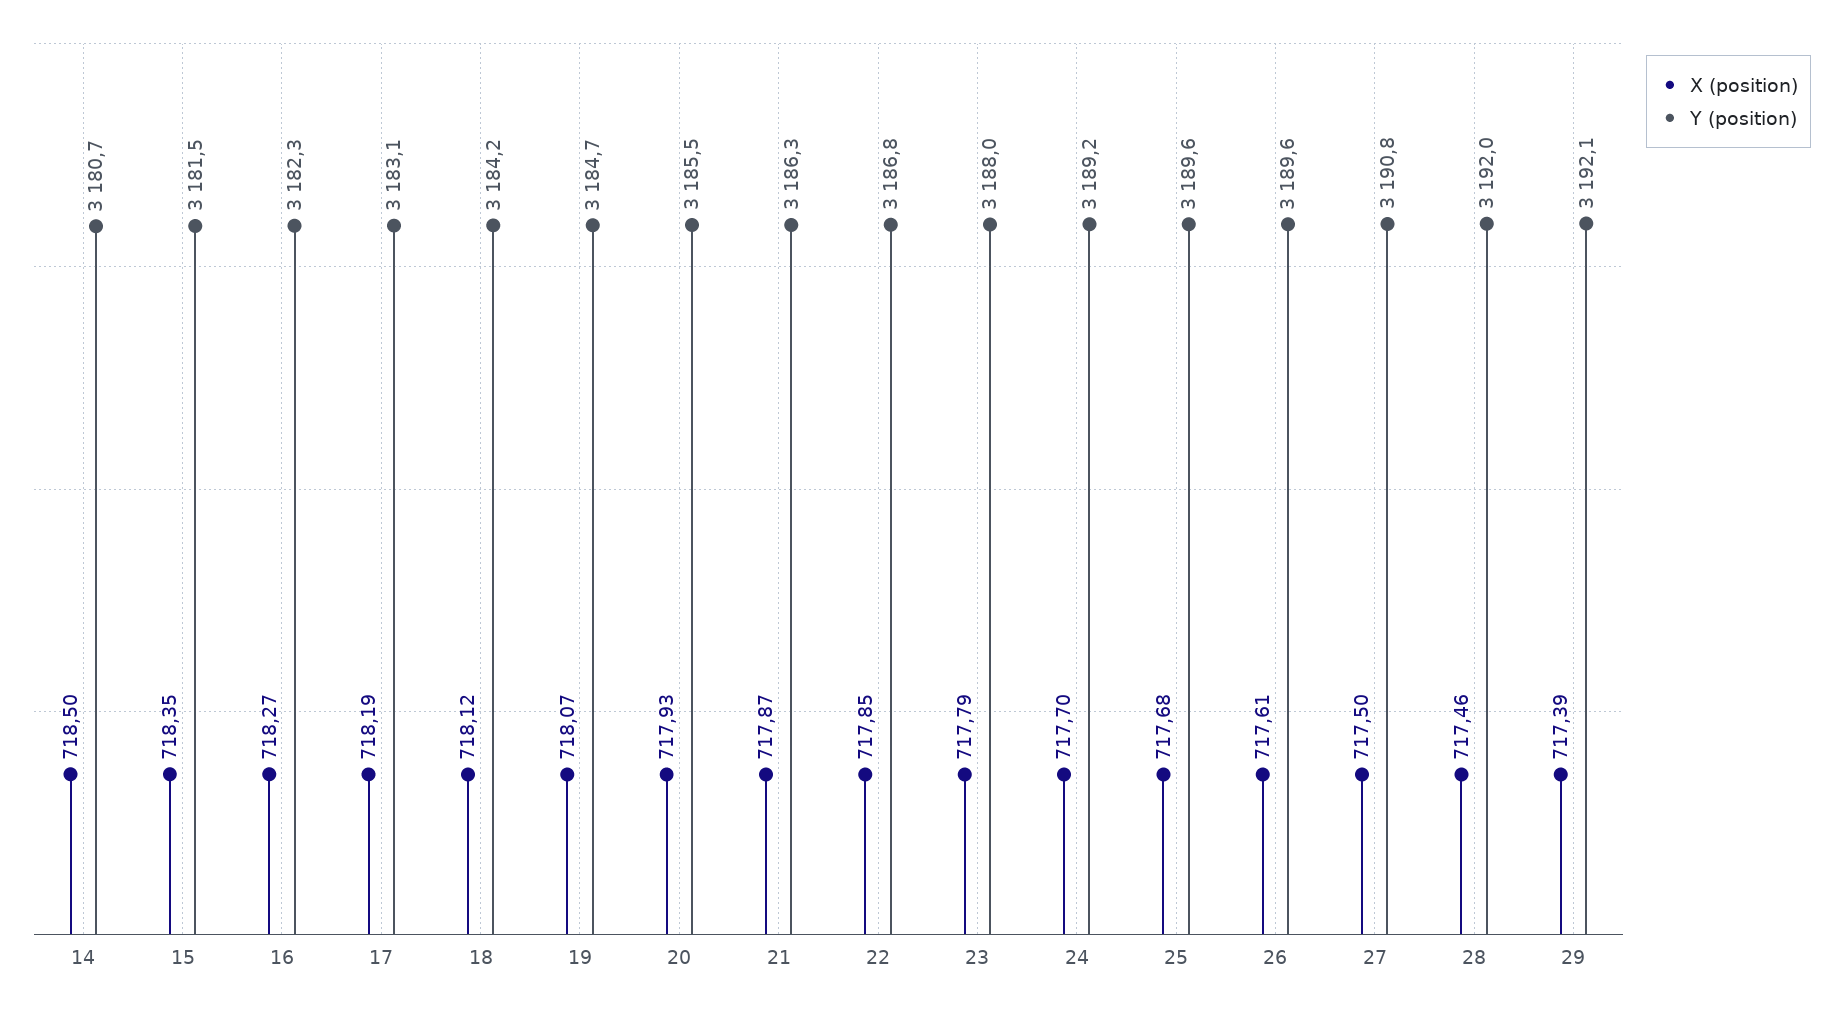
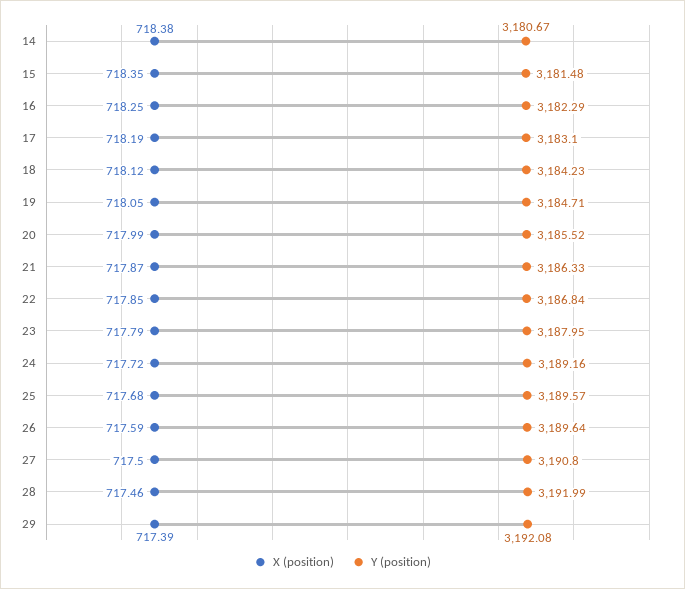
  {
    "X (position)": {
-     "14": 718.5,
+     "14": 718.38,
      "15": 718.35,
-     "16": 718.27,
+     "16": 718.25,
      "17": 718.19,
      "18": 718.12,
-     "19": 718.07,
+     "19": 718.05,
-     "20": 717.93,
+     "20": 717.99,
      "21": 717.87,
      "22": 717.85,
      "23": 717.79,
-     "24": 717.7,
+     "24": 717.72,
      "25": 717.68,
-     "26": 717.61,
+     "26": 717.59,
      "27": 717.5,
      "28": 717.46,
      "29": 717.39
    },
    "Y (position)": {
      "14": 3180.67,
      "15": 3181.48,
      "16": 3182.29,
      "17": 3183.1,
      "18": 3184.23,
      "19": 3184.71,
      "20": 3185.52,
      "21": 3186.33,
      "22": 3186.84,
      "23": 3187.95,
      "24": 3189.16,
      "25": 3189.57,
      "26": 3189.64,
      "27": 3190.8,
      "28": 3191.99,
      "29": 3192.08
    }
  }

